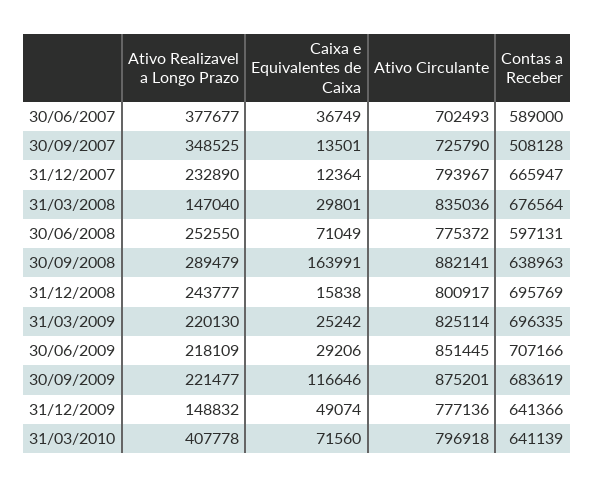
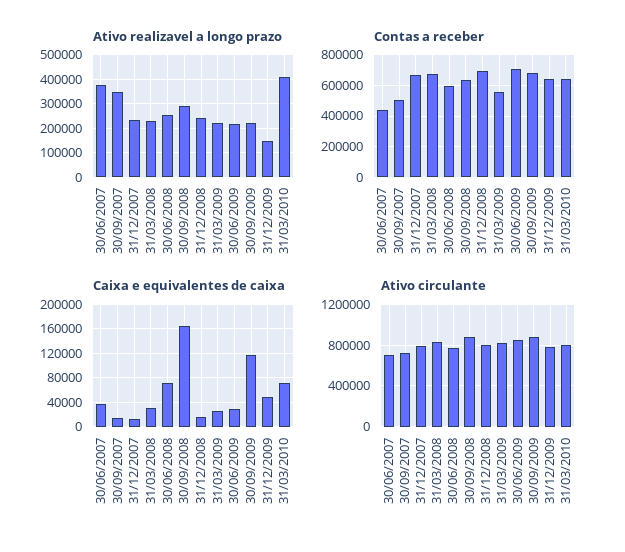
  {
    "Ativo Realizavel a Longo Prazo": {
      "30/06/2007": 377677,
      "30/09/2007": 348525,
      "31/12/2007": 232890,
-     "31/03/2008": 147040,
+     "31/03/2008": 225000,
      "30/06/2008": 252550,
      "30/09/2008": 289479,
      "31/12/2008": 243777,
      "31/03/2009": 220130,
      "30/06/2009": 218109,
      "30/09/2009": 221477,
      "31/12/2009": 148832,
      "31/03/2010": 407778
    },
    "Caixa e Equivalentes de Caixa": {
      "30/06/2007": 36749,
      "30/09/2007": 13501,
      "31/12/2007": 12364,
      "31/03/2008": 29801,
      "30/06/2008": 71049,
      "30/09/2008": 163991,
      "31/12/2008": 15838,
      "31/03/2009": 25242,
      "30/06/2009": 29206,
      "30/09/2009": 116646,
      "31/12/2009": 49074,
      "31/03/2010": 71560
    },
    "Ativo Circulante": {
      "30/06/2007": 702493,
      "30/09/2007": 725790,
      "31/12/2007": 793967,
      "31/03/2008": 835036,
      "30/06/2008": 775372,
      "30/09/2008": 882141,
      "31/12/2008": 800917,
      "31/03/2009": 825114,
      "30/06/2009": 851445,
      "30/09/2009": 875201,
      "31/12/2009": 777136,
      "31/03/2010": 796918
    },
    "Contas a Receber": {
-     "30/06/2007": 589000,
+     "30/06/2007": 450000,
      "30/09/2007": 508128,
      "31/12/2007": 665947,
      "31/03/2008": 676564,
      "30/06/2008": 597131,
      "30/09/2008": 638963,
      "31/12/2008": 695769,
-     "31/03/2009": 696335,
+     "31/03/2009": 550000,
      "30/06/2009": 707166,
      "30/09/2009": 683619,
      "31/12/2009": 641366,
      "31/03/2010": 641139
    }
  }

